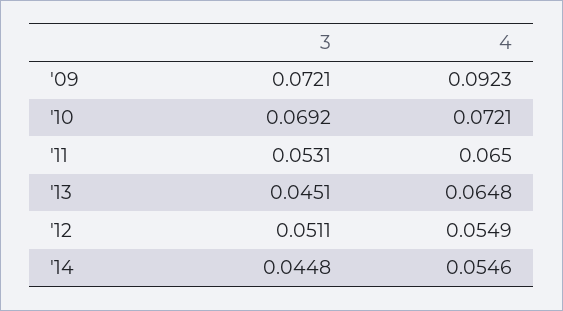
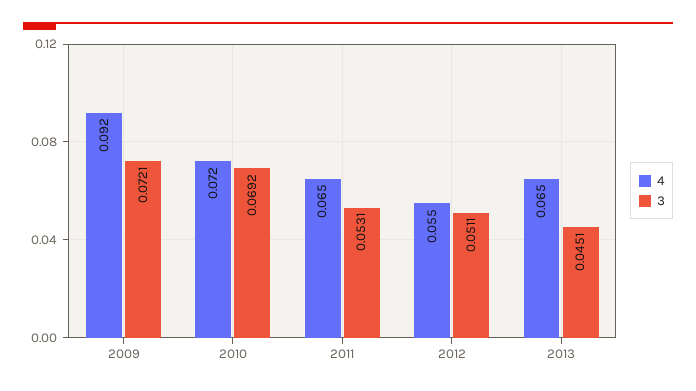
  {
    "3": {
      "'09": 0.0721,
      "'10": 0.0692,
      "'11": 0.0531,
      "'13": 0.0451,
-     "'12": 0.0511,
+     "'12": 0.0511
-     "'14": 0.0448
    },
    "4": {
      "'09": 0.0923,
      "'10": 0.0721,
      "'11": 0.065,
      "'13": 0.0648,
-     "'12": 0.0549,
+     "'12": 0.0549
-     "'14": 0.0546
    }
  }

